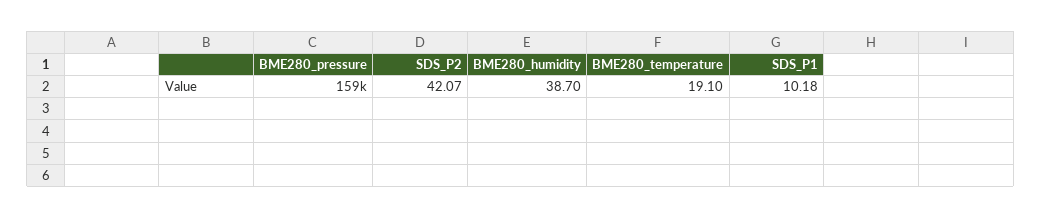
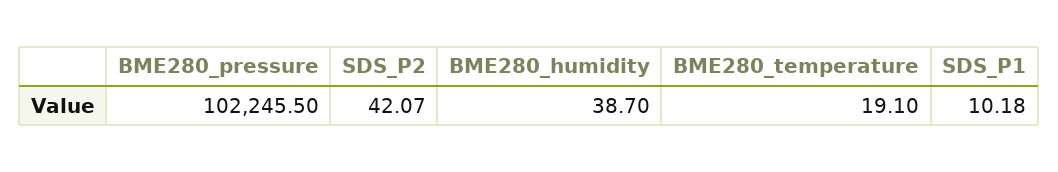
  {
-   "BME280_pressure": 159000,
+   "BME280_pressure": 102245.5,
    "SDS_P2": 42.07,
    "BME280_humidity": 38.7,
    "BME280_temperature": 19.1,
    "SDS_P1": 10.18
  }

